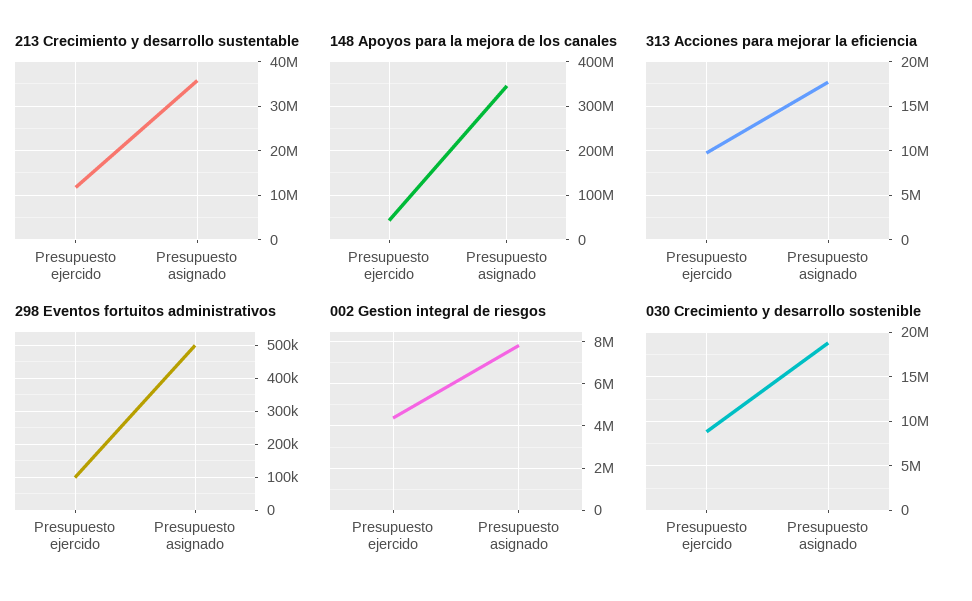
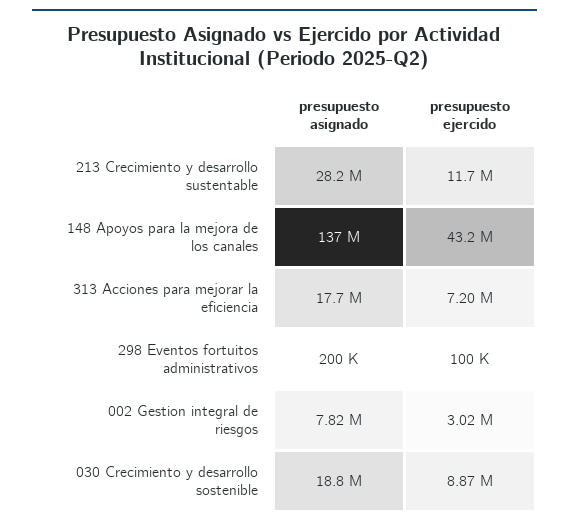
  {
    "213 Crecimiento y desarrollo sustentable": {
      "Presupuesto ejercido": 11700000,
-     "Presupuesto asignado": 36000000
+     "Presupuesto asignado": 28200000
    },
    "148 Apoyos para la mejora de los canales": {
      "Presupuesto ejercido": 43200000,
-     "Presupuesto asignado": 340000000
+     "Presupuesto asignado": 137000000
    },
    "313 Acciones para mejorar la eficiencia": {
-     "Presupuesto ejercido": 10000000,
+     "Presupuesto ejercido": 7200000,
      "Presupuesto asignado": 17700000
    },
    "298 Eventos fortuitos administrativos": {
      "Presupuesto ejercido": 100000,
-     "Presupuesto asignado": 500000
+     "Presupuesto asignado": 200000
    },
    "002 Gestion integral de riesgos": {
-     "Presupuesto ejercido": 4500000,
+     "Presupuesto ejercido": 3020000,
      "Presupuesto asignado": 7820000
    },
    "030 Crecimiento y desarrollo sostenible": {
      "Presupuesto ejercido": 8870000,
      "Presupuesto asignado": 18800000
    }
  }

